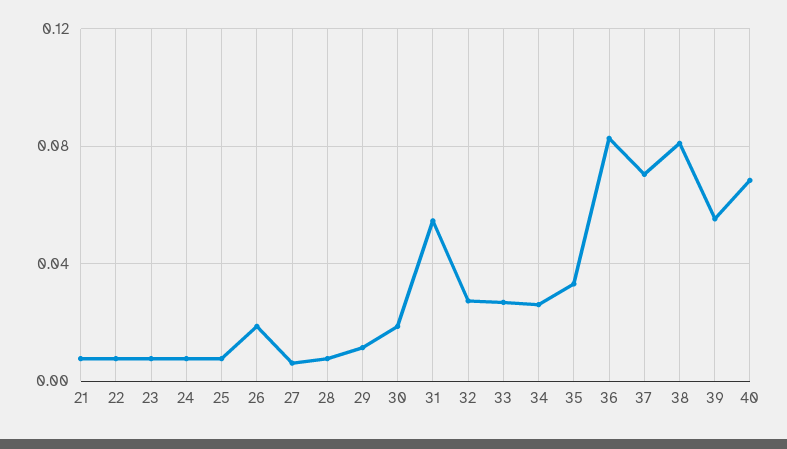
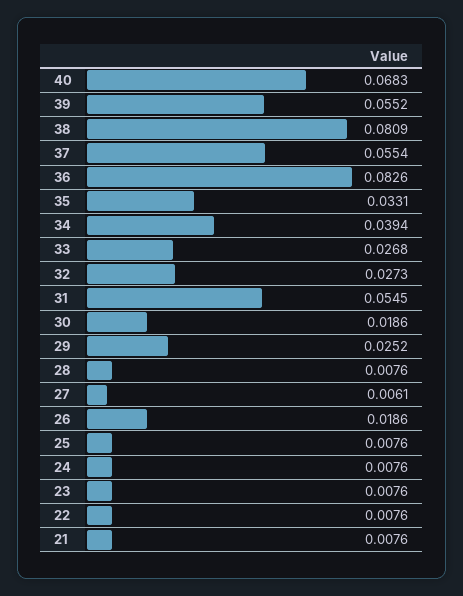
  {
    "21": 0.0076,
    "22": 0.0076,
    "23": 0.0076,
    "24": 0.0076,
    "25": 0.0076,
    "26": 0.0186,
    "27": 0.0061,
    "28": 0.0076,
-   "29": 0.01,
+   "29": 0.0252,
    "30": 0.0186,
    "31": 0.0545,
    "32": 0.0273,
    "33": 0.0268,
-   "34": 0.025,
+   "34": 0.0394,
    "35": 0.0331,
    "36": 0.0826,
-   "37": 0.07,
+   "37": 0.0554,
    "38": 0.0809,
    "39": 0.0552,
    "40": 0.0683
  }

